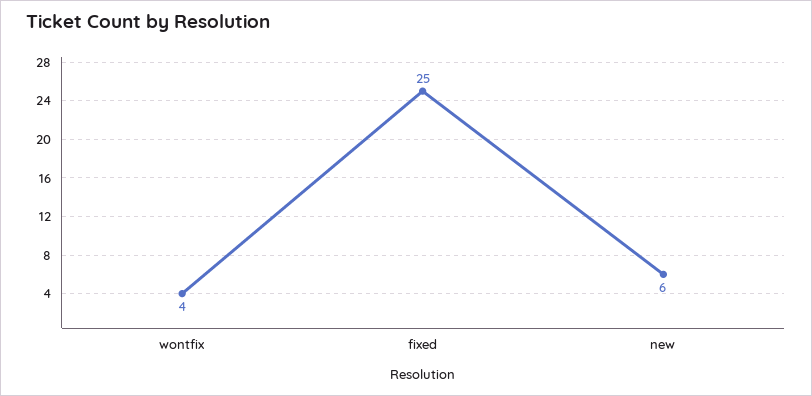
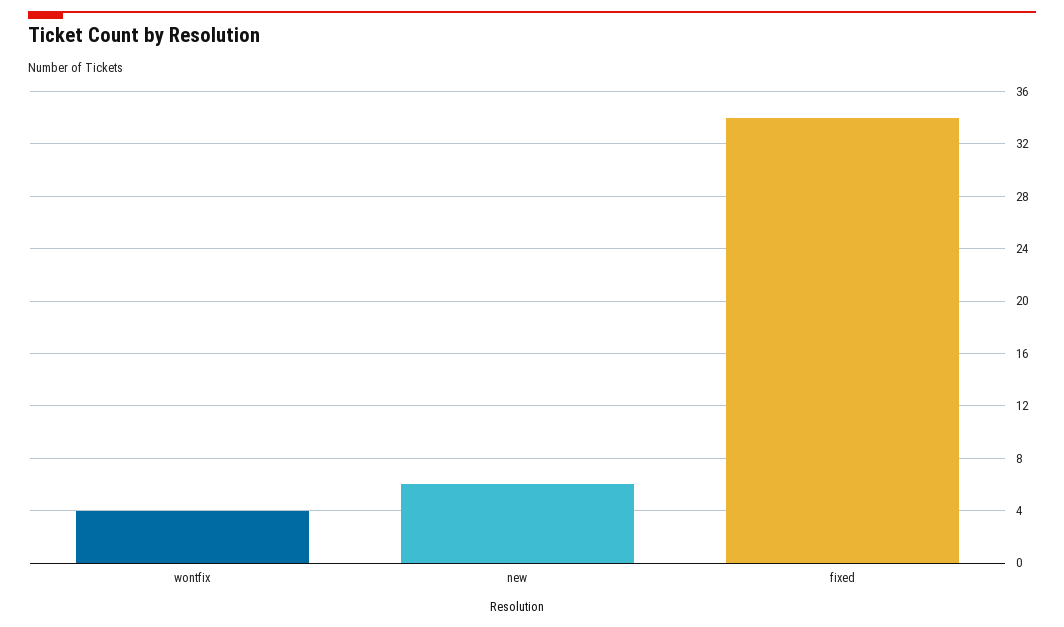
  {
    "wontfix": 4,
-   "fixed": 25,
+   "fixed": 34,
    "new": 6
  }

